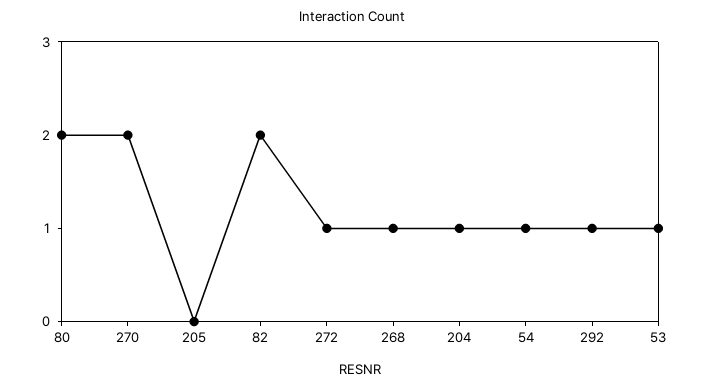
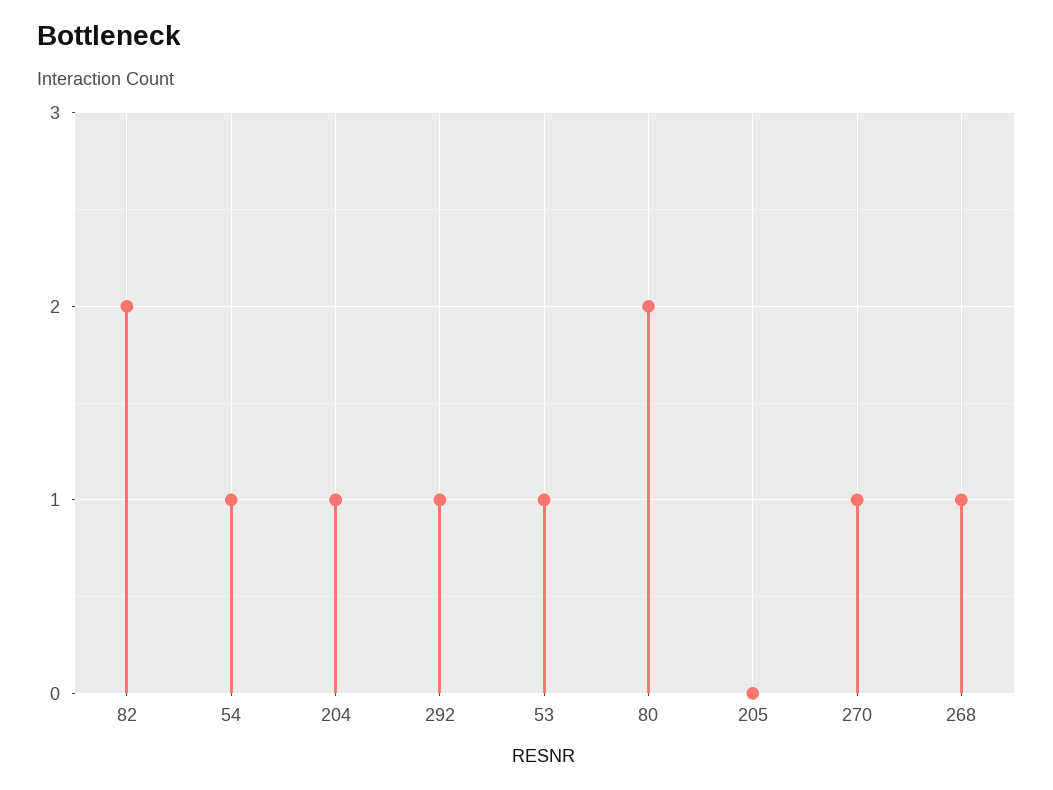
  {
    "80": 2,
-   "270": 2,
+   "270": 1,
    "205": 0,
    "82": 2,
-   "272": 1,
    "268": 1,
    "204": 1,
    "54": 1,
    "292": 1,
    "53": 1
  }

